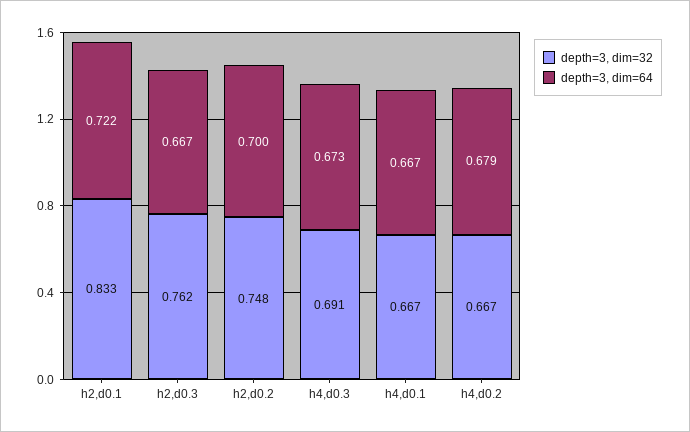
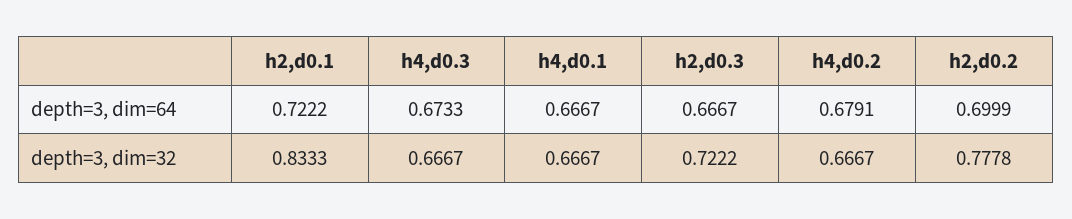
  {
    "depth=3, dim=32": {
      "h2,d0.1": 0.8333,
-     "h2,d0.3": 0.762,
+     "h2,d0.3": 0.7222,
-     "h2,d0.2": 0.748,
+     "h2,d0.2": 0.7778,
-     "h4,d0.3": 0.691,
+     "h4,d0.3": 0.6667,
      "h4,d0.1": 0.6667,
      "h4,d0.2": 0.6667
    },
    "depth=3, dim=64": {
      "h2,d0.1": 0.7222,
      "h2,d0.3": 0.6667,
      "h2,d0.2": 0.6999,
      "h4,d0.3": 0.6733,
      "h4,d0.1": 0.6667,
      "h4,d0.2": 0.6791
    }
  }

